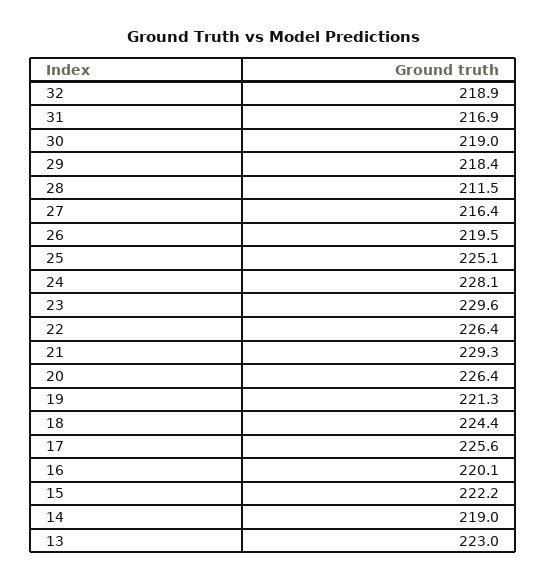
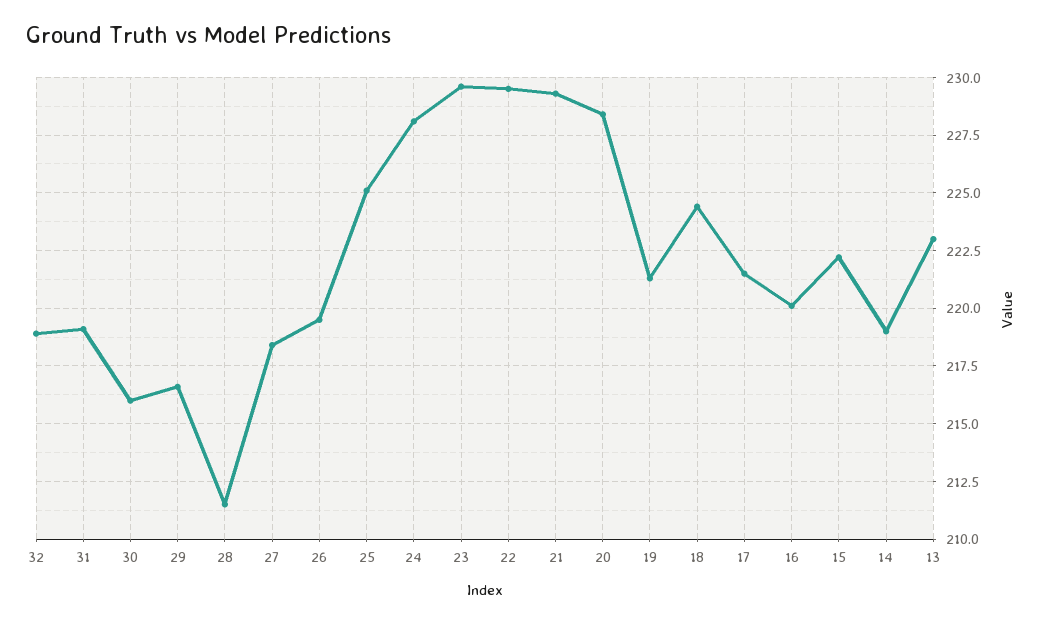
  {
    "32": 218.9,
-   "31": 216.9,
+   "31": 219,
-   "30": 219,
+   "30": 216,
-   "29": 218.4,
+   "29": 216.5,
    "28": 211.5,
-   "27": 216.4,
+   "27": 218.5,
    "26": 219.5,
    "25": 225.1,
    "24": 228.1,
    "23": 229.6,
-   "22": 226.4,
+   "22": 229.5,
    "21": 229.3,
-   "20": 226.4,
+   "20": 228.5,
    "19": 221.3,
    "18": 224.4,
-   "17": 225.6,
+   "17": 221.5,
    "16": 220.1,
    "15": 222.2,
    "14": 219,
    "13": 223
  }

